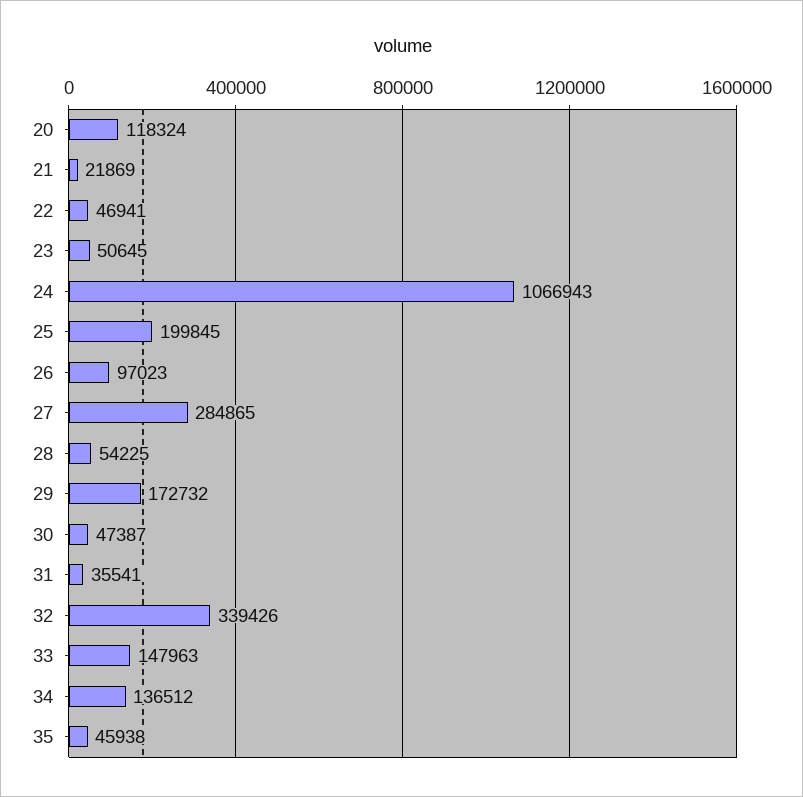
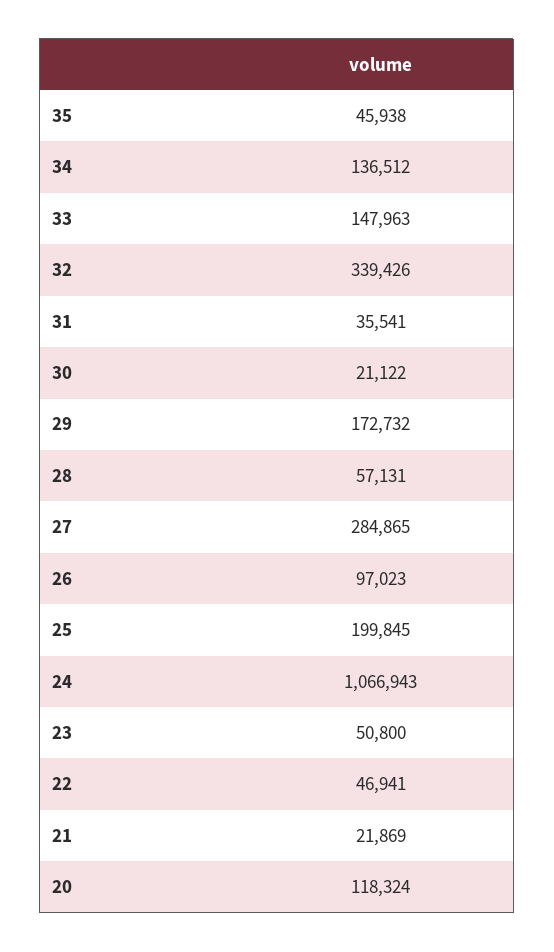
  {
    "20": 118324,
    "21": 21869,
    "22": 46941,
-   "23": 50645,
+   "23": 50800,
    "24": 1066943,
    "25": 199845,
    "26": 97023,
    "27": 284865,
-   "28": 54225,
+   "28": 57131,
    "29": 172732,
-   "30": 47387,
+   "30": 21122,
    "31": 35541,
    "32": 339426,
    "33": 147963,
    "34": 136512,
    "35": 45938
  }

